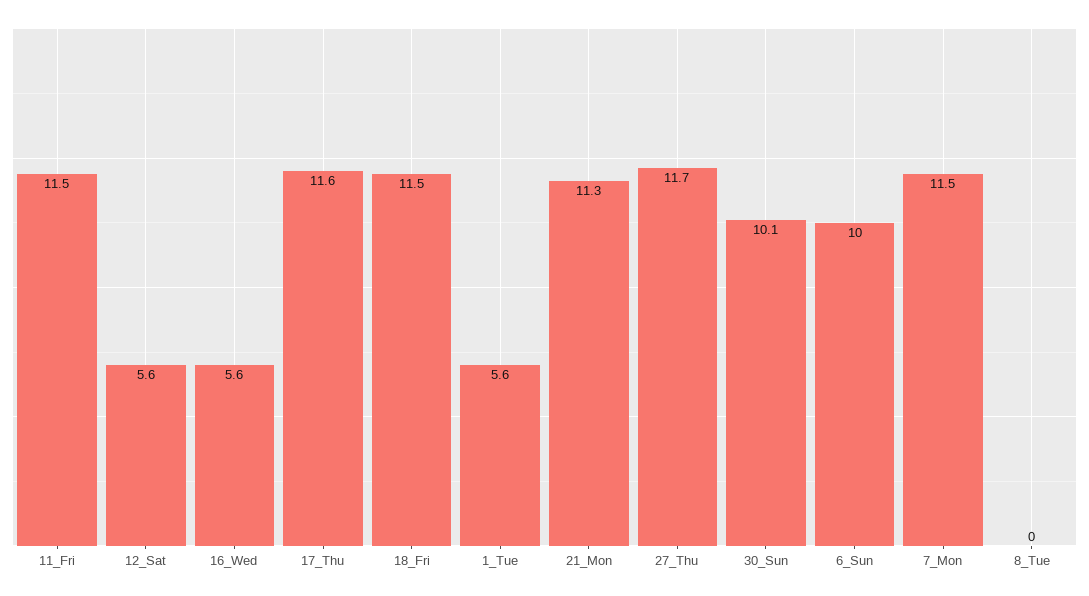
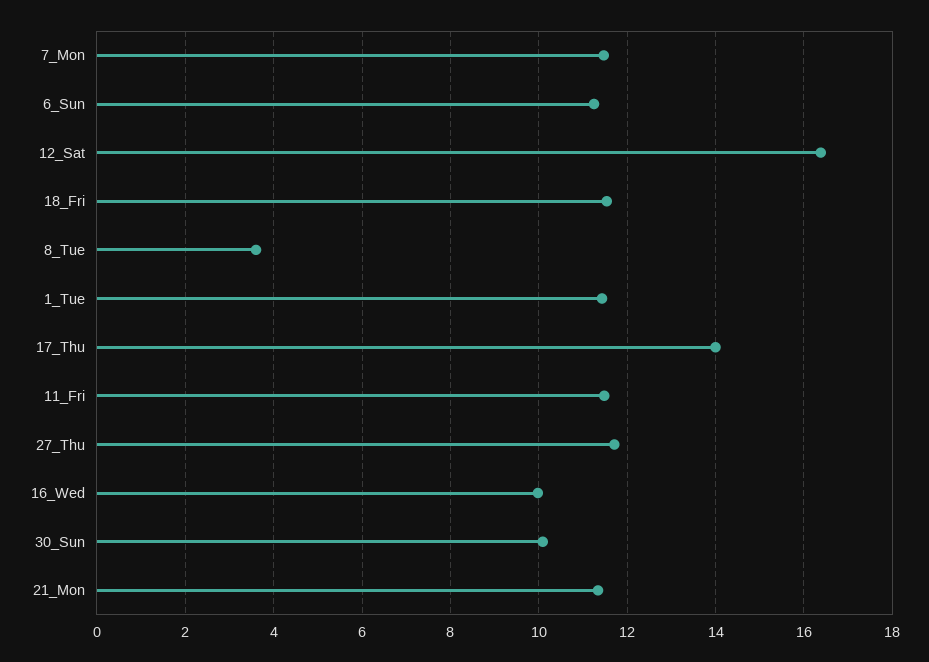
  {
    "11_Fri": 11.5,
-   "12_Sat": 5.6,
+   "12_Sat": 16.4,
-   "16_Wed": 5.6,
+   "16_Wed": 10,
-   "17_Thu": 11.6,
+   "17_Thu": 14,
    "18_Fri": 11.5,
-   "1_Tue": 5.6,
+   "1_Tue": 11.4,
    "21_Mon": 11.3,
    "27_Thu": 11.7,
    "30_Sun": 10.1,
-   "6_Sun": 10,
+   "6_Sun": 11.2,
    "7_Mon": 11.5,
-   "8_Tue": 0
+   "8_Tue": 3.6
  }

